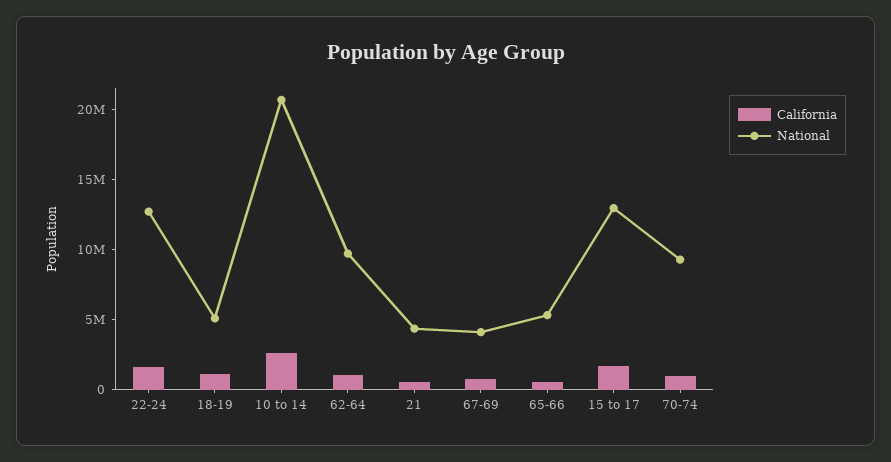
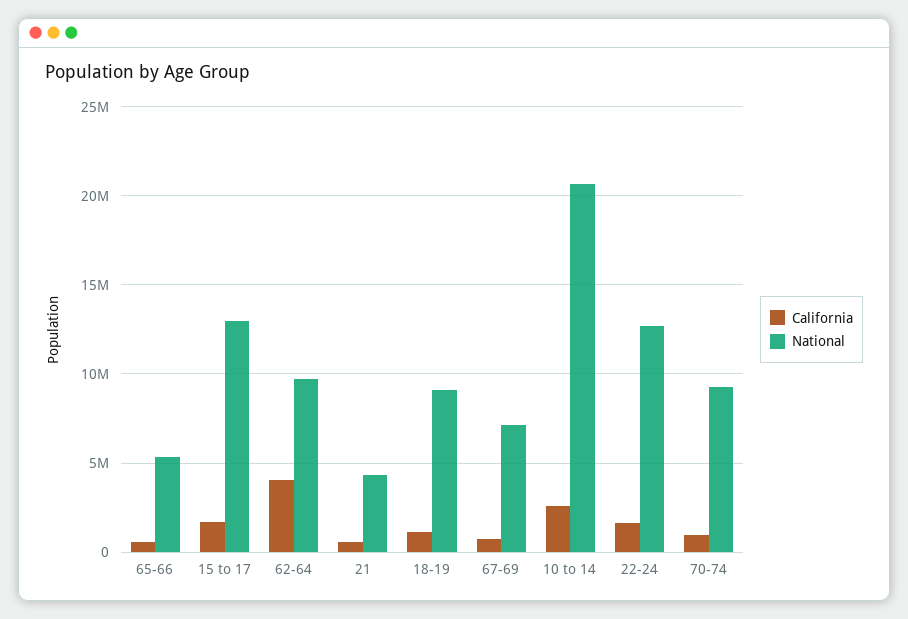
  {
    "California": {
      "22-24": 1500000,
      "18-19": 1000000,
      "10 to 14": 2500000,
-     "62-64": 1000000,
+     "62-64": 4000000,
      "21": 500000,
      "67-69": 500000,
      "65-66": 500000,
      "15 to 17": 1500000,
      "70-74": 1000000
    },
    "National": {
      "22-24": 12500000,
-     "18-19": 5000000,
+     "18-19": 9000000,
      "10 to 14": 20500000,
      "62-64": 9500000,
      "21": 4500000,
-     "67-69": 4000000,
+     "67-69": 7000000,
      "65-66": 5500000,
      "15 to 17": 13000000,
      "70-74": 9500000
    }
  }

